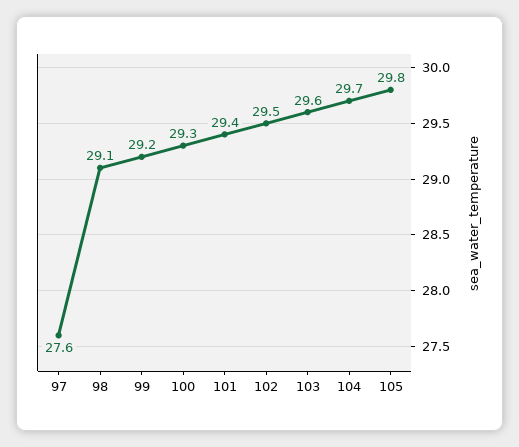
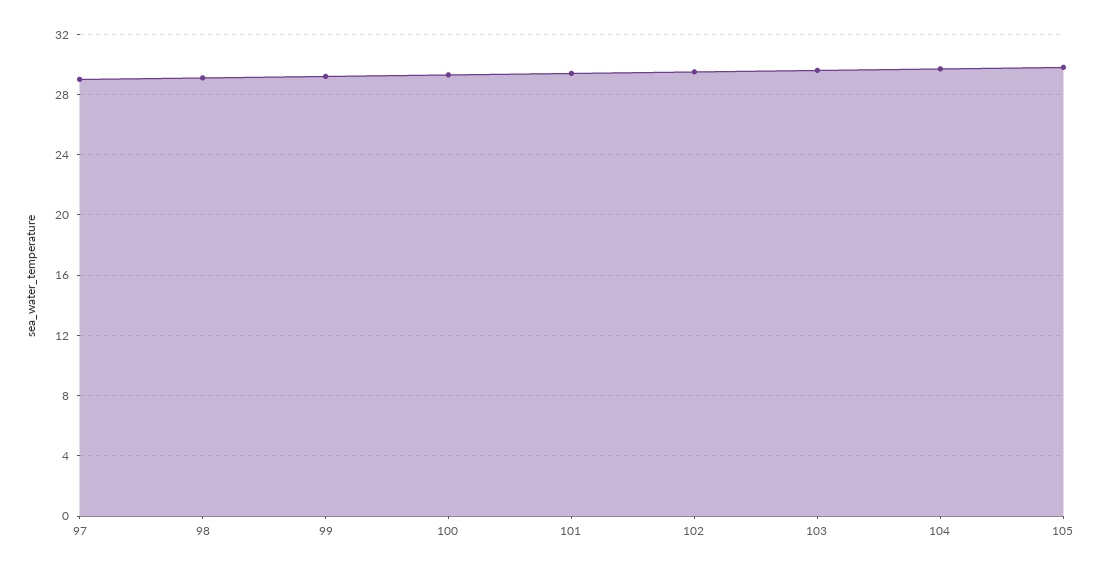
  {
-   "97": 27.6,
+   "97": 29,
    "98": 29.1,
    "99": 29.2,
    "100": 29.3,
    "101": 29.4,
    "102": 29.5,
    "103": 29.6,
    "104": 29.7,
    "105": 29.8
  }

